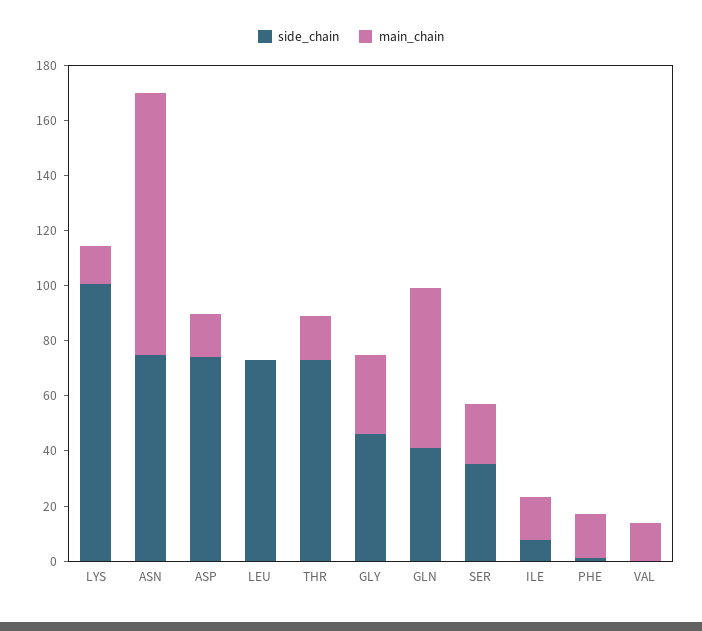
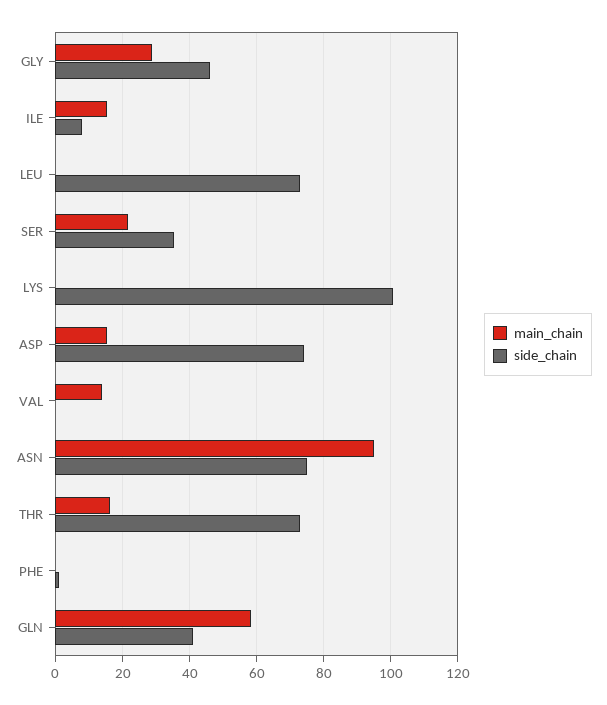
  {
    "side_chain": {
      "LYS": 100,
      "ASN": 74,
      "ASP": 74,
      "LEU": 74,
      "THR": 72,
      "GLY": 46,
      "GLN": 42,
      "SER": 36,
      "ILE": 8,
      "PHE": 2,
      "VAL": 0
    },
    "main_chain": {
-     "LYS": 15,
+     "LYS": 0,
      "ASN": 96,
      "ASP": 16,
      "LEU": 0,
      "THR": 16,
      "GLY": 28,
      "GLN": 58,
      "SER": 22,
      "ILE": 16,
-     "PHE": 15,
+     "PHE": 0,
      "VAL": 14
    }
  }

